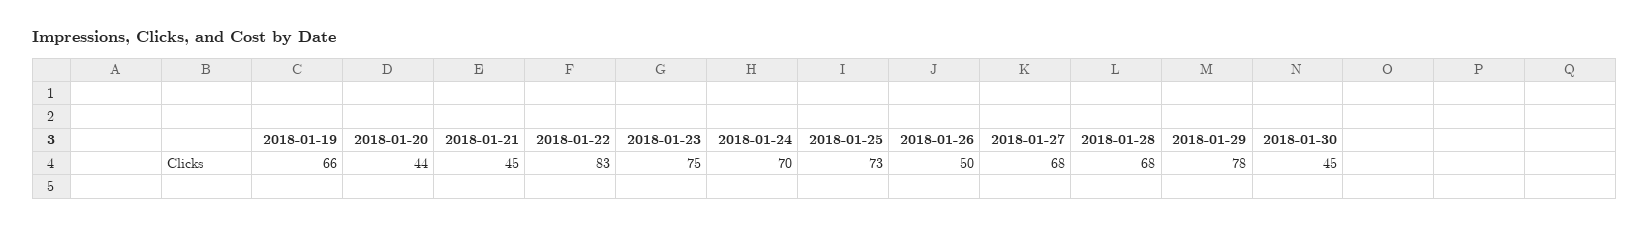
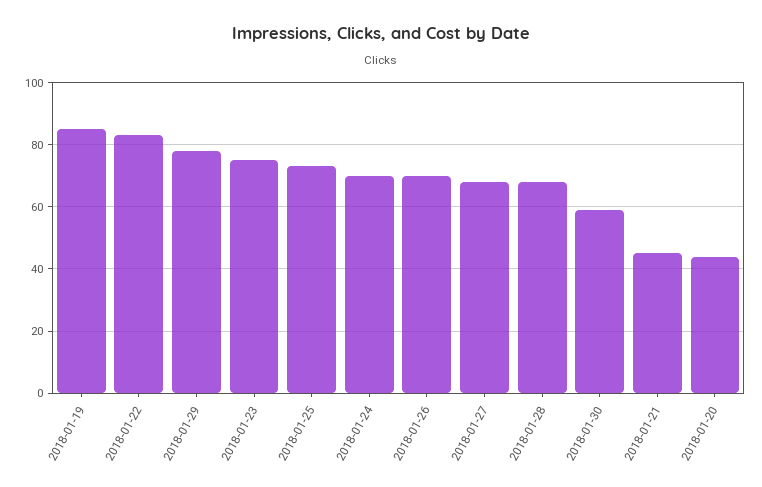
  {
-   "2018-01-19": 66,
+   "2018-01-19": 85,
    "2018-01-20": 44,
    "2018-01-21": 45,
    "2018-01-22": 83,
    "2018-01-23": 75,
    "2018-01-24": 70,
    "2018-01-25": 73,
-   "2018-01-26": 50,
+   "2018-01-26": 70,
    "2018-01-27": 68,
    "2018-01-28": 68,
    "2018-01-29": 78,
-   "2018-01-30": 45
+   "2018-01-30": 60
  }

